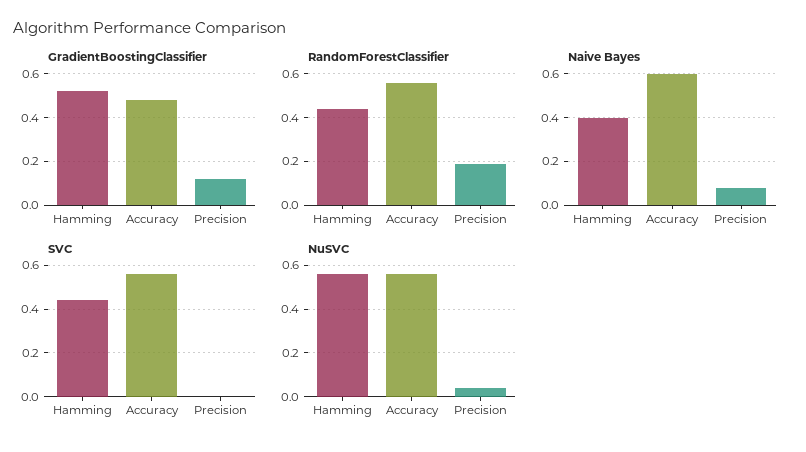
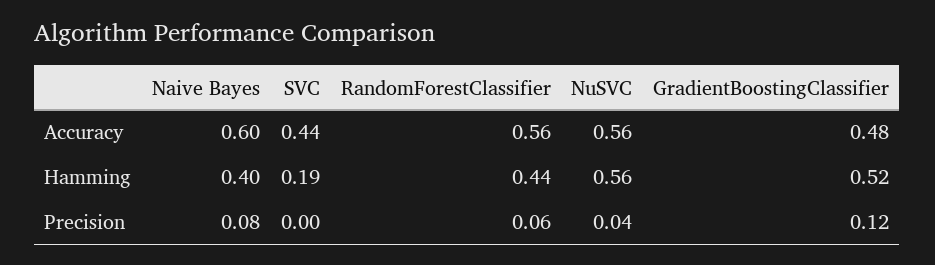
  {
    "GradientBoostingClassifier": {
      "Hamming": 0.52,
      "Accuracy": 0.48,
      "Precision": 0.12
    },
    "RandomForestClassifier": {
      "Hamming": 0.44,
      "Accuracy": 0.56,
-     "Precision": 0.2
+     "Precision": 0.06
    },
    "Naive Bayes": {
      "Hamming": 0.4,
      "Accuracy": 0.6,
      "Precision": 0.08
    },
    "SVC": {
-     "Hamming": 0.45,
+     "Hamming": 0.19,
-     "Accuracy": 0.55,
+     "Accuracy": 0.44,
      "Precision": 0
    },
    "NuSVC": {
      "Hamming": 0.56,
      "Accuracy": 0.56,
      "Precision": 0.04
    }
  }

